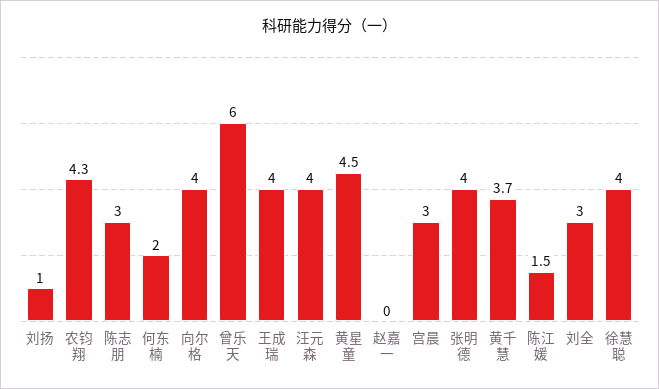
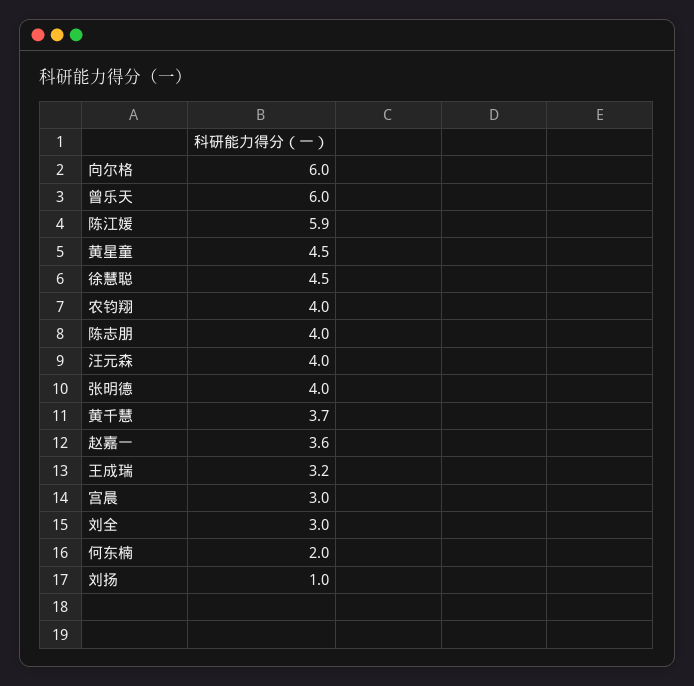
  {
    "刘扬": 1,
-   "农钧翔": 4.3,
+   "农钧翔": 4,
-   "陈志朋": 3,
+   "陈志朋": 4,
    "何东楠": 2,
-   "向尔格": 4,
+   "向尔格": 6,
    "曾乐天": 6,
-   "王成瑞": 4,
+   "王成瑞": 3.2,
    "汪元森": 4,
    "黄星童": 4.5,
-   "赵嘉一": 0,
+   "赵嘉一": 3.6,
    "宫晨": 3,
    "张明德": 4,
    "黄千慧": 3.7,
-   "陈江媛": 1.5,
+   "陈江媛": 5.9,
    "刘全": 3,
-   "徐慧聪": 4
+   "徐慧聪": 4.5
  }

